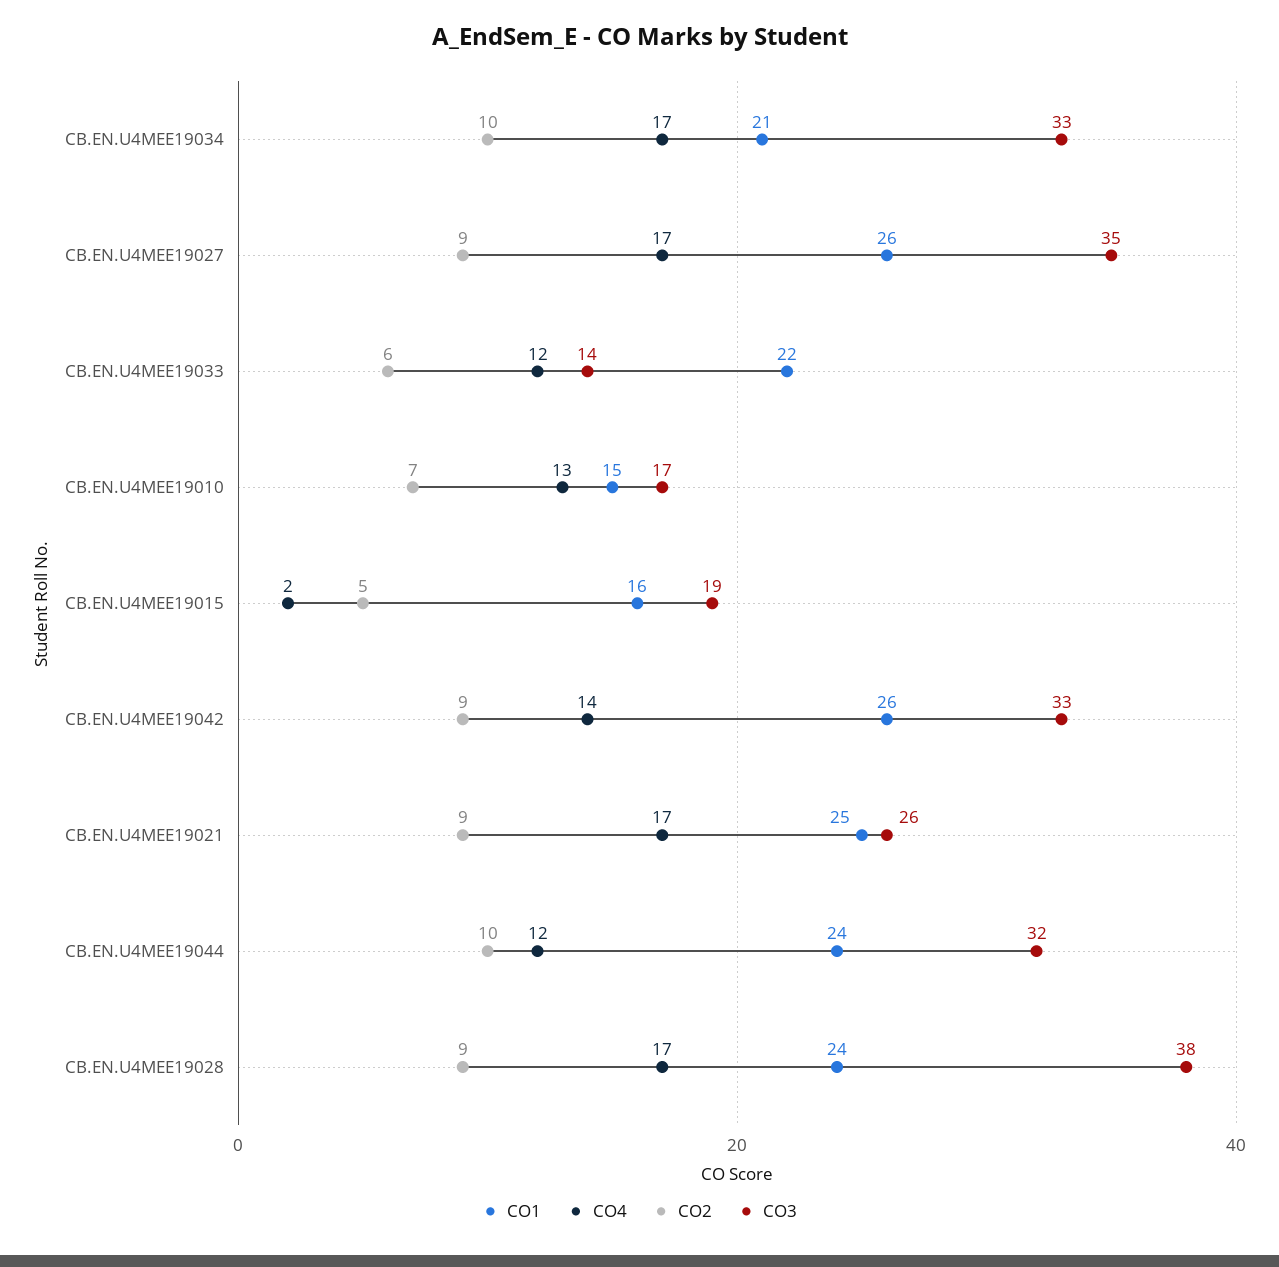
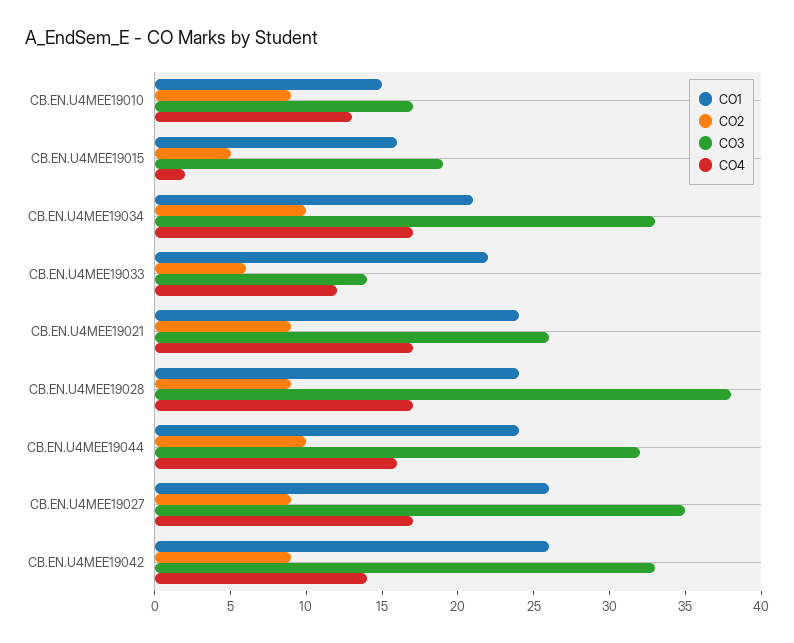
  {
    "CO1": {
      "CB.EN.U4MEE19034": 21,
      "CB.EN.U4MEE19027": 26,
      "CB.EN.U4MEE19033": 22,
      "CB.EN.U4MEE19010": 15,
      "CB.EN.U4MEE19015": 16,
      "CB.EN.U4MEE19042": 26,
-     "CB.EN.U4MEE19021": 25,
+     "CB.EN.U4MEE19021": 24,
      "CB.EN.U4MEE19044": 24,
      "CB.EN.U4MEE19028": 24
    },
    "CO4": {
      "CB.EN.U4MEE19034": 17,
      "CB.EN.U4MEE19027": 17,
      "CB.EN.U4MEE19033": 12,
      "CB.EN.U4MEE19010": 13,
      "CB.EN.U4MEE19015": 2,
      "CB.EN.U4MEE19042": 14,
      "CB.EN.U4MEE19021": 17,
-     "CB.EN.U4MEE19044": 12,
+     "CB.EN.U4MEE19044": 16,
      "CB.EN.U4MEE19028": 17
    },
    "CO2": {
      "CB.EN.U4MEE19034": 10,
      "CB.EN.U4MEE19027": 9,
      "CB.EN.U4MEE19033": 6,
-     "CB.EN.U4MEE19010": 7,
+     "CB.EN.U4MEE19010": 9,
      "CB.EN.U4MEE19015": 5,
      "CB.EN.U4MEE19042": 9,
      "CB.EN.U4MEE19021": 9,
      "CB.EN.U4MEE19044": 10,
      "CB.EN.U4MEE19028": 9
    },
    "CO3": {
      "CB.EN.U4MEE19034": 33,
      "CB.EN.U4MEE19027": 35,
      "CB.EN.U4MEE19033": 14,
      "CB.EN.U4MEE19010": 17,
      "CB.EN.U4MEE19015": 19,
      "CB.EN.U4MEE19042": 33,
      "CB.EN.U4MEE19021": 26,
      "CB.EN.U4MEE19044": 32,
      "CB.EN.U4MEE19028": 38
    }
  }

